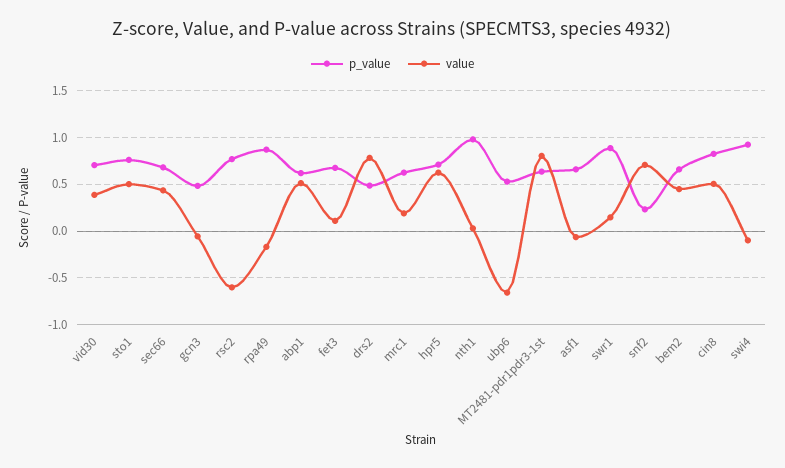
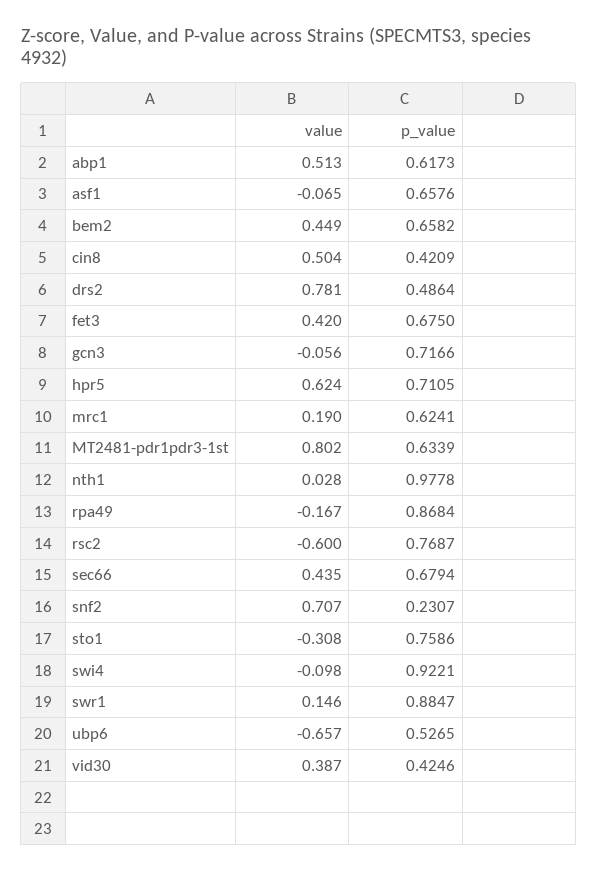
  {
    "p_value": {
-     "vid30": 0.7,
+     "vid30": 0.4246,
      "sto1": 0.7586,
      "sec66": 0.6794,
-     "gcn3": 0.5,
+     "gcn3": 0.7166,
      "rsc2": 0.7687,
      "rpa49": 0.8684,
      "abp1": 0.6173,
      "fet3": 0.675,
      "drs2": 0.4864,
      "mrc1": 0.6241,
      "hpr5": 0.7105,
      "nth1": 0.9778,
      "ubp6": 0.5265,
      "MT2481-pdr1pdr3-1st": 0.6339,
      "asf1": 0.6576,
      "swr1": 0.8847,
      "snf2": 0.2307,
      "bem2": 0.6582,
-     "cin8": 0.8,
+     "cin8": 0.4209,
      "swi4": 0.9221
    },
    "value": {
      "vid30": 0.387,
-     "sto1": 0.5,
+     "sto1": -0.308,
      "sec66": 0.435,
      "gcn3": -0.056,
      "rsc2": -0.6,
      "rpa49": -0.167,
      "abp1": 0.513,
-     "fet3": 0.1,
+     "fet3": 0.42,
      "drs2": 0.781,
      "mrc1": 0.19,
      "hpr5": 0.624,
      "nth1": 0.028,
      "ubp6": -0.657,
      "MT2481-pdr1pdr3-1st": 0.802,
      "asf1": -0.065,
      "swr1": 0.146,
      "snf2": 0.707,
      "bem2": 0.449,
      "cin8": 0.504,
      "swi4": -0.098
    }
  }

